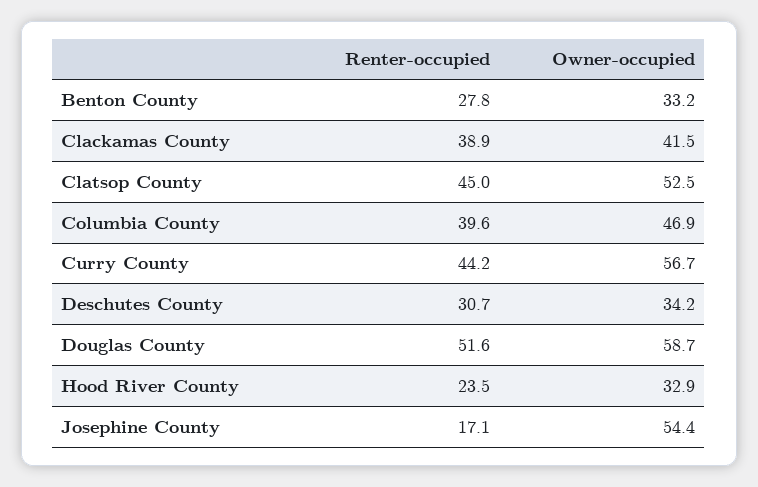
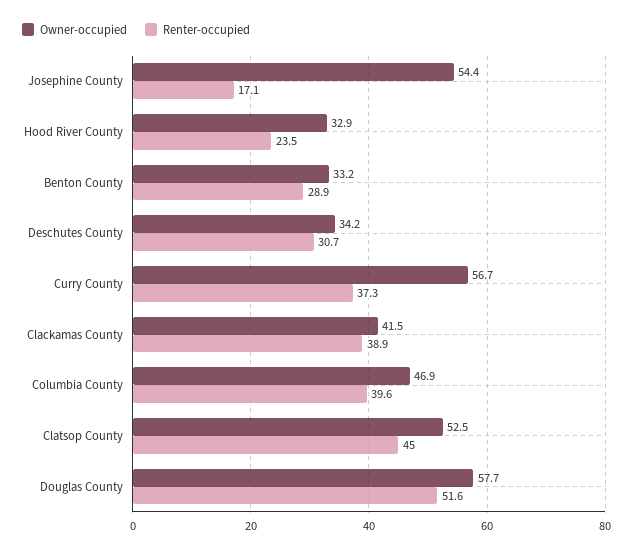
  {
    "Renter-occupied": {
-     "Benton County": 27.8,
+     "Benton County": 28.9,
      "Clackamas County": 38.9,
      "Clatsop County": 45,
      "Columbia County": 39.6,
-     "Curry County": 44.2,
+     "Curry County": 37.3,
      "Deschutes County": 30.7,
      "Douglas County": 51.6,
      "Hood River County": 23.5,
      "Josephine County": 17.1
    },
    "Owner-occupied": {
      "Benton County": 33.2,
      "Clackamas County": 41.5,
      "Clatsop County": 52.5,
      "Columbia County": 46.9,
      "Curry County": 56.7,
      "Deschutes County": 34.2,
-     "Douglas County": 58.7,
+     "Douglas County": 57.7,
      "Hood River County": 32.9,
      "Josephine County": 54.4
    }
  }

